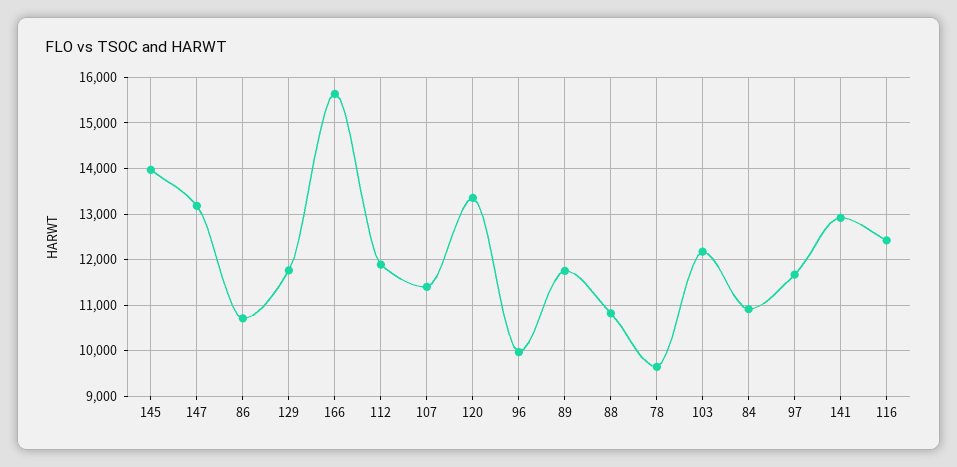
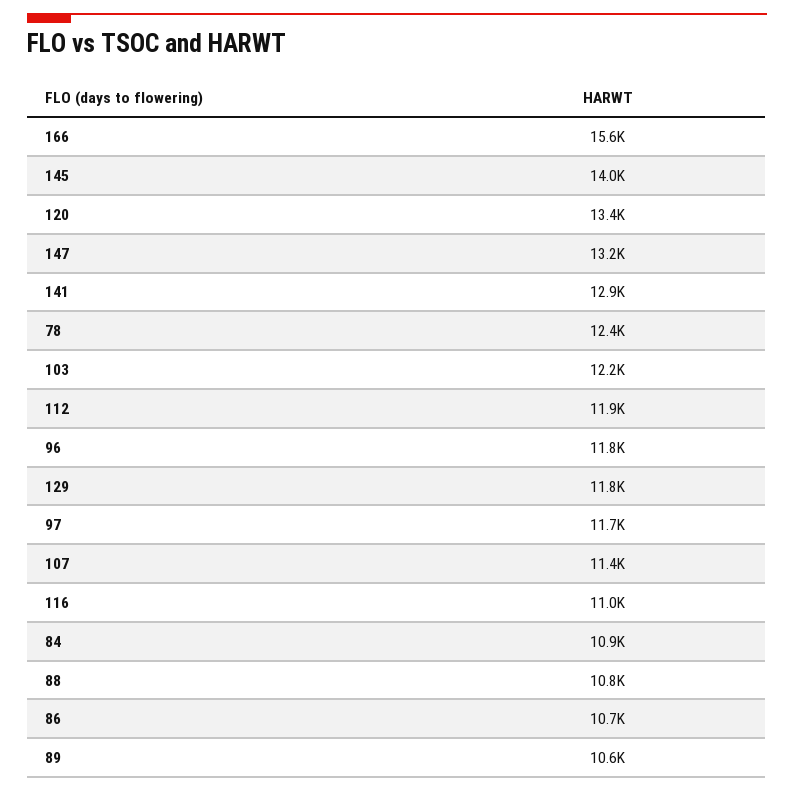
  {
    "145": 14000,
    "147": 13200,
    "86": 10700,
    "129": 11800,
    "166": 15600,
    "112": 11900,
    "107": 11400,
    "120": 13400,
-   "96": 10000,
+   "96": 11800,
-   "89": 11800,
+   "89": 10600,
    "88": 10800,
-   "78": 9600,
+   "78": 12400,
    "103": 12200,
    "84": 10900,
    "97": 11700,
    "141": 12900,
-   "116": 12400
+   "116": 11000
  }

